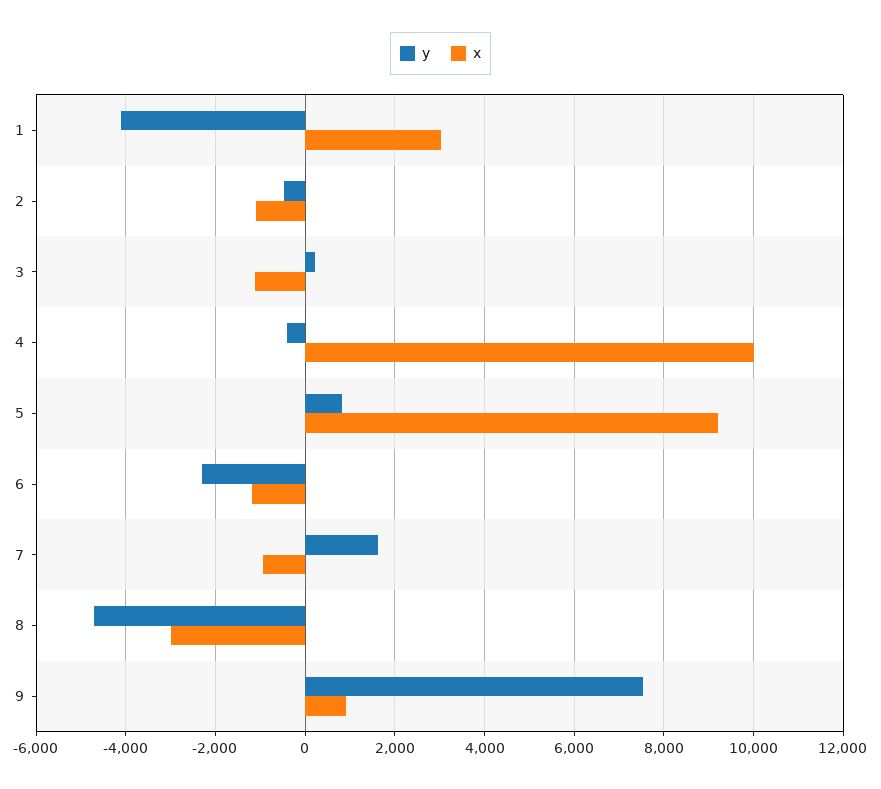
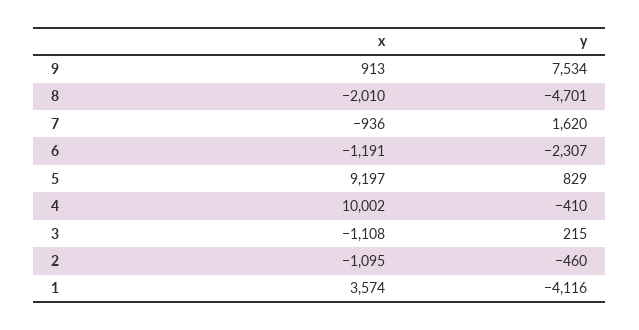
  {
    "y": {
      "1": -4116,
      "2": -460,
      "3": 215,
      "4": -410,
      "5": 829,
      "6": -2307,
      "7": 1620,
      "8": -4701,
      "9": 7534
    },
    "x": {
-     "1": 3000,
+     "1": 3574,
      "2": -1095,
      "3": -1108,
      "4": 10002,
      "5": 9197,
      "6": -1191,
      "7": -936,
-     "8": -3000,
+     "8": -2010,
      "9": 913
    }
  }

